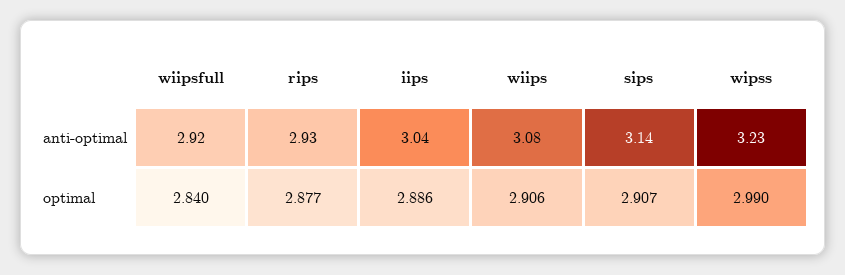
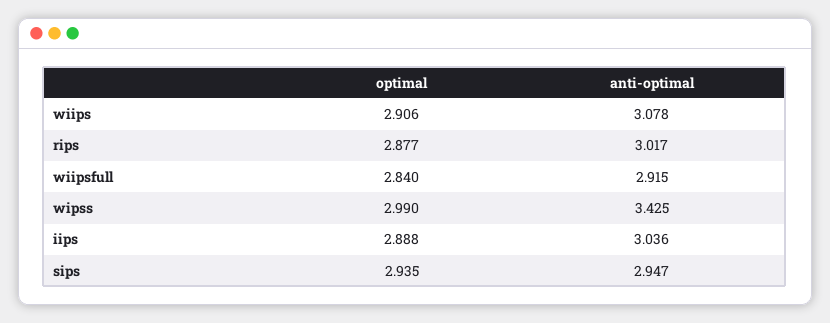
  {
    "wiipsfull": {
      "anti-optimal": 2.915,
      "optimal": 2.84
    },
    "rips": {
-     "anti-optimal": 2.93,
+     "anti-optimal": 3.017,
      "optimal": 2.877
    },
    "iips": {
      "anti-optimal": 3.036,
-     "optimal": 2.886
+     "optimal": 2.888
    },
    "wiips": {
      "anti-optimal": 3.078,
      "optimal": 2.906
    },
    "sips": {
-     "anti-optimal": 3.14,
+     "anti-optimal": 2.947,
-     "optimal": 2.907
+     "optimal": 2.935
    },
    "wipss": {
-     "anti-optimal": 3.23,
+     "anti-optimal": 3.425,
      "optimal": 2.99
    }
  }

